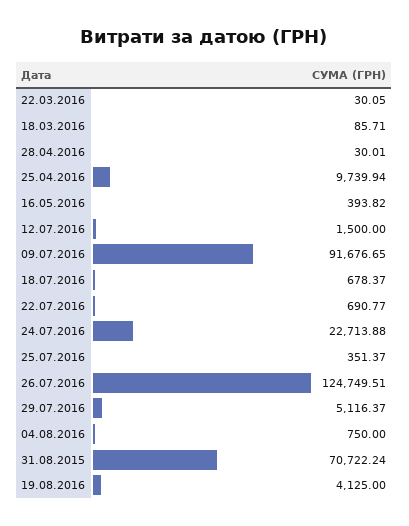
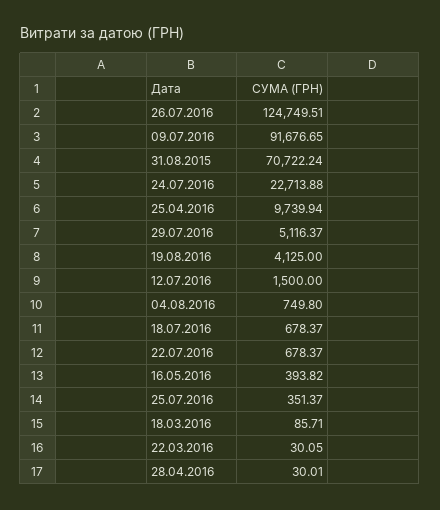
  {
    "22.03.2016": 30.05,
    "18.03.2016": 85.71,
    "28.04.2016": 30.01,
    "25.04.2016": 9739.94,
    "16.05.2016": 393.82,
    "12.07.2016": 1500,
    "09.07.2016": 91676.65,
    "18.07.2016": 678.37,
-   "22.07.2016": 690.77,
+   "22.07.2016": 678.37,
    "24.07.2016": 22713.88,
    "25.07.2016": 351.37,
    "26.07.2016": 124749.51,
    "29.07.2016": 5116.37,
-   "04.08.2016": 750,
+   "04.08.2016": 749.8,
    "31.08.2015": 70722.24,
    "19.08.2016": 4125
  }

